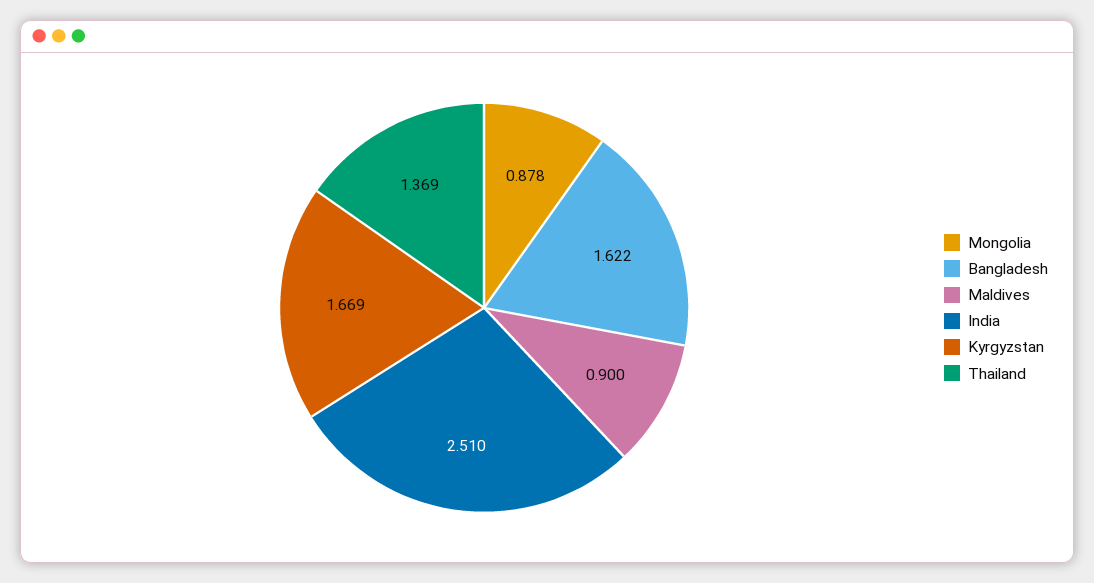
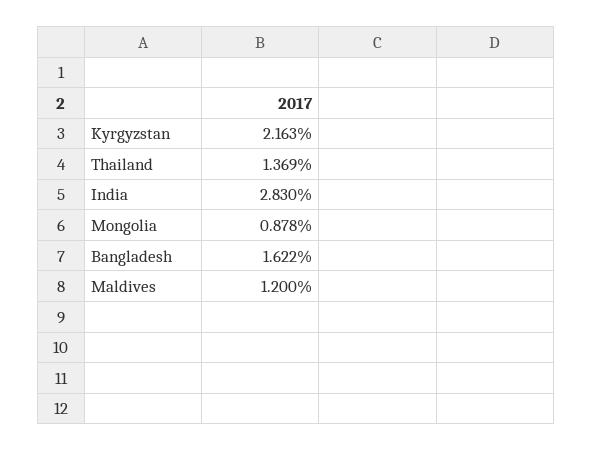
  {
    "Mongolia": 0.878,
    "Bangladesh": 1.622,
-   "Maldives": 0.9,
+   "Maldives": 1.2,
-   "India": 2.51,
+   "India": 2.83,
-   "Kyrgyzstan": 1.669,
+   "Kyrgyzstan": 2.163,
    "Thailand": 1.369
  }

